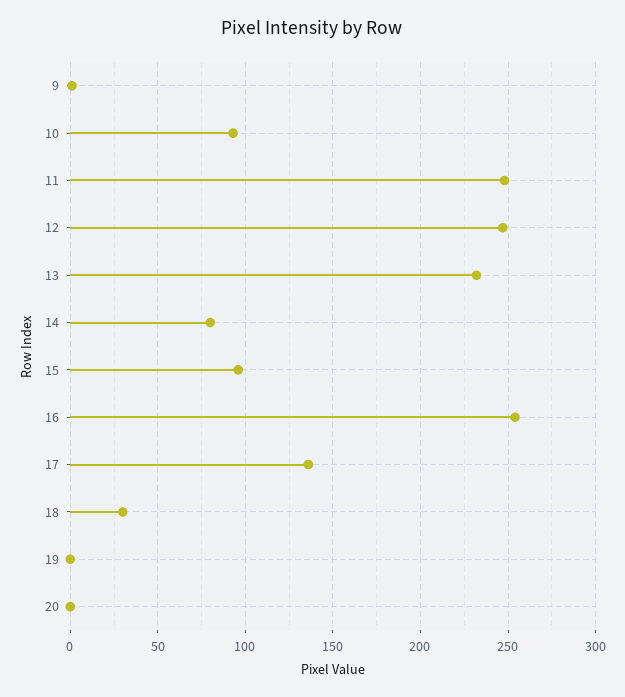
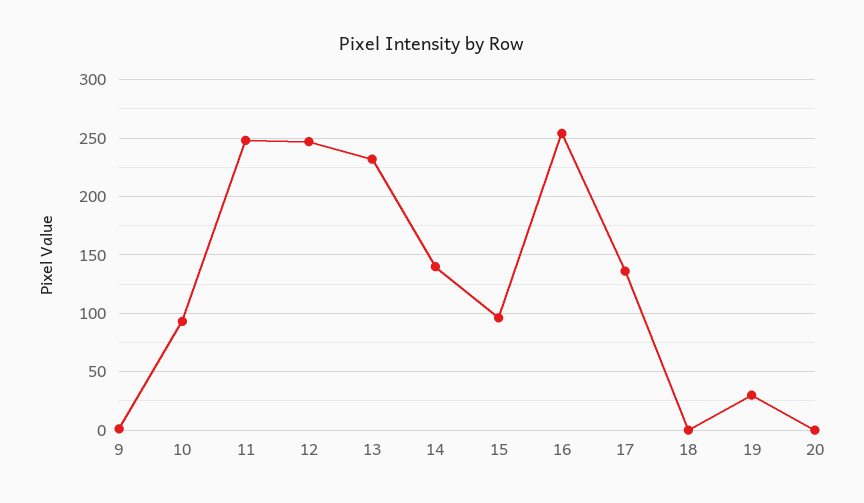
  {
    "9": 0,
    "10": 95,
    "11": 250,
    "12": 245,
    "13": 230,
-   "14": 80,
+   "14": 140,
    "15": 95,
    "16": 255,
    "17": 135,
-   "18": 30,
+   "18": 0,
-   "19": 0,
+   "19": 30,
    "20": 0
  }

